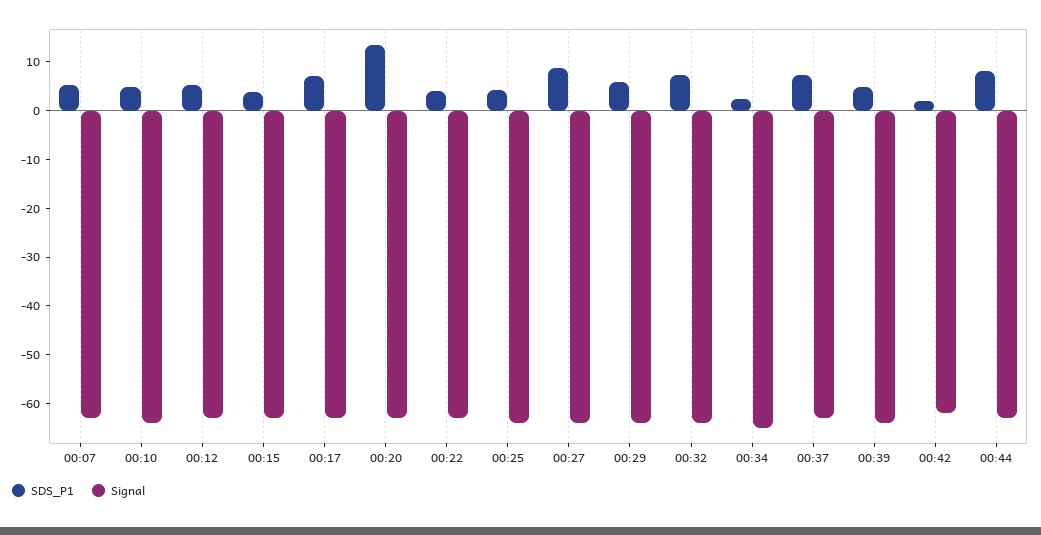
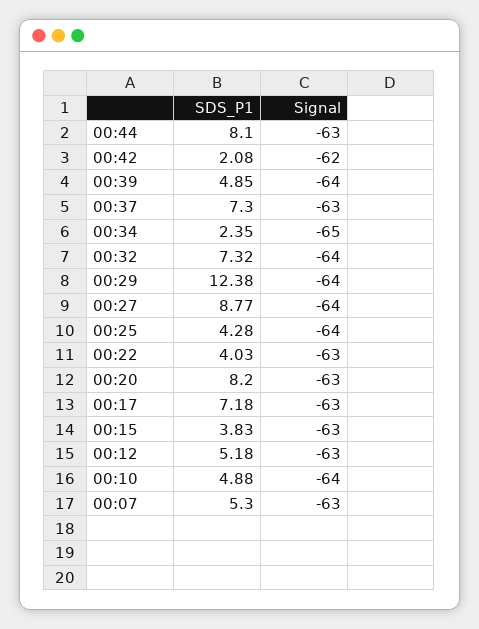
  {
    "SDS_P1": {
      "00:07": 5.3,
      "00:10": 4.88,
      "00:12": 5.18,
      "00:15": 3.83,
      "00:17": 7.18,
-     "00:20": 14,
+     "00:20": 8.2,
      "00:22": 4.03,
      "00:25": 4.28,
      "00:27": 8.77,
-     "00:29": 6,
+     "00:29": 12.38,
      "00:32": 7.32,
      "00:34": 2.35,
      "00:37": 7.3,
      "00:39": 4.85,
      "00:42": 2.08,
      "00:44": 8.1
    },
    "Signal": {
      "00:07": -63,
      "00:10": -64,
      "00:12": -63,
      "00:15": -63,
      "00:17": -63,
      "00:20": -63,
      "00:22": -63,
      "00:25": -64,
      "00:27": -64,
      "00:29": -64,
      "00:32": -64,
      "00:34": -65,
      "00:37": -63,
      "00:39": -64,
      "00:42": -62,
      "00:44": -63
    }
  }

